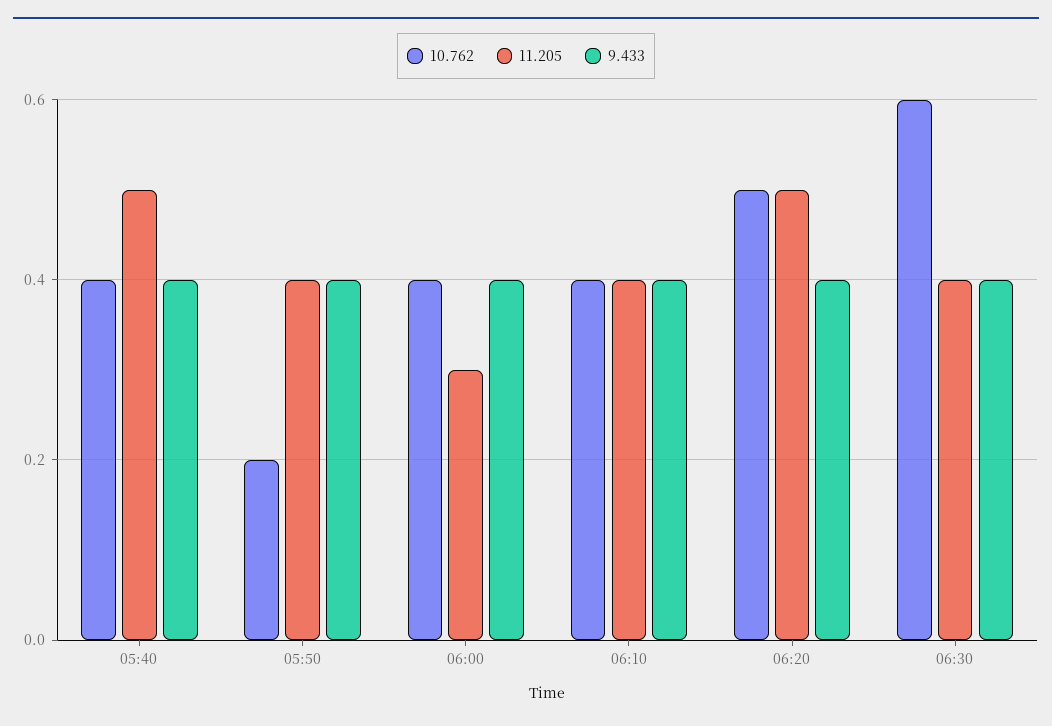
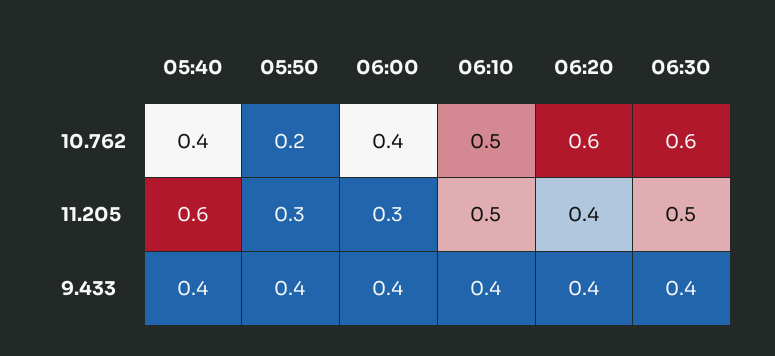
  {
    "10.762": {
      "05:40": 0.4,
      "05:50": 0.2,
      "06:00": 0.4,
-     "06:10": 0.4,
+     "06:10": 0.5,
-     "06:20": 0.5,
+     "06:20": 0.6,
      "06:30": 0.6
    },
    "11.205": {
-     "05:40": 0.5,
+     "05:40": 0.6,
-     "05:50": 0.4,
+     "05:50": 0.3,
      "06:00": 0.3,
-     "06:10": 0.4,
+     "06:10": 0.5,
-     "06:20": 0.5,
+     "06:20": 0.4,
-     "06:30": 0.4
+     "06:30": 0.5
    },
    "9.433": {
      "05:40": 0.4,
      "05:50": 0.4,
      "06:00": 0.4,
      "06:10": 0.4,
      "06:20": 0.4,
      "06:30": 0.4
    }
  }

